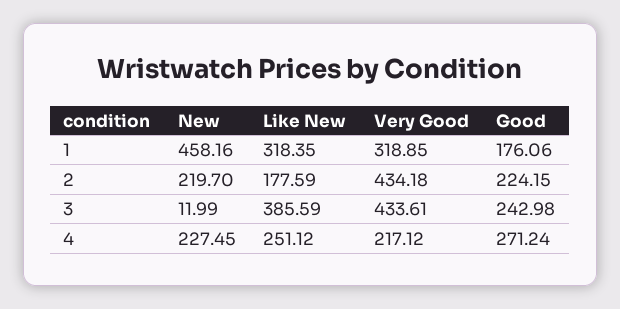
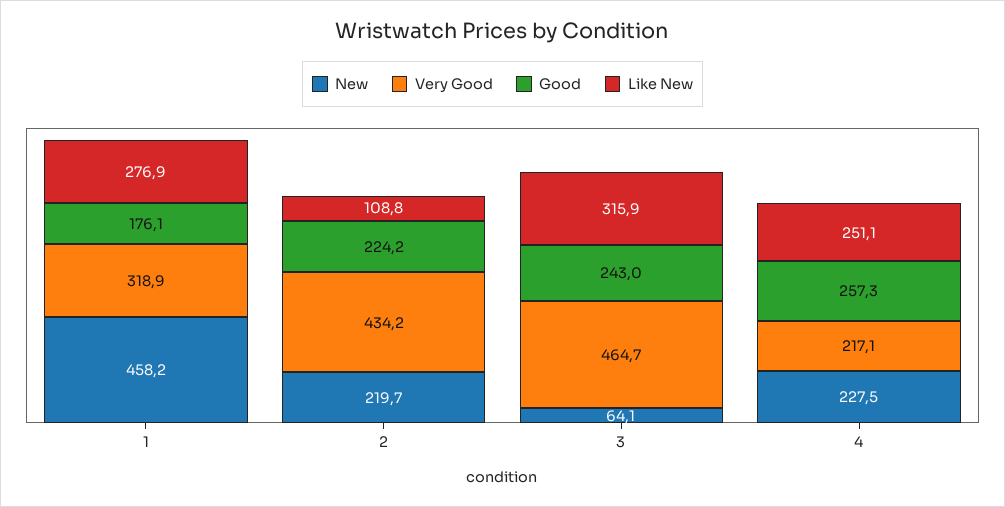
  {
    "New": {
      "1": 458.16,
      "2": 219.7,
-     "3": 11.99,
+     "3": 64.1,
      "4": 227.45
    },
    "Like New": {
-     "1": 318.35,
+     "1": 276.9,
-     "2": 177.59,
+     "2": 108.8,
-     "3": 385.59,
+     "3": 315.9,
      "4": 251.12
    },
    "Very Good": {
      "1": 318.85,
      "2": 434.18,
-     "3": 433.61,
+     "3": 464.7,
      "4": 217.12
    },
    "Good": {
      "1": 176.06,
      "2": 224.15,
      "3": 242.98,
-     "4": 271.24
+     "4": 257.3
    }
  }

